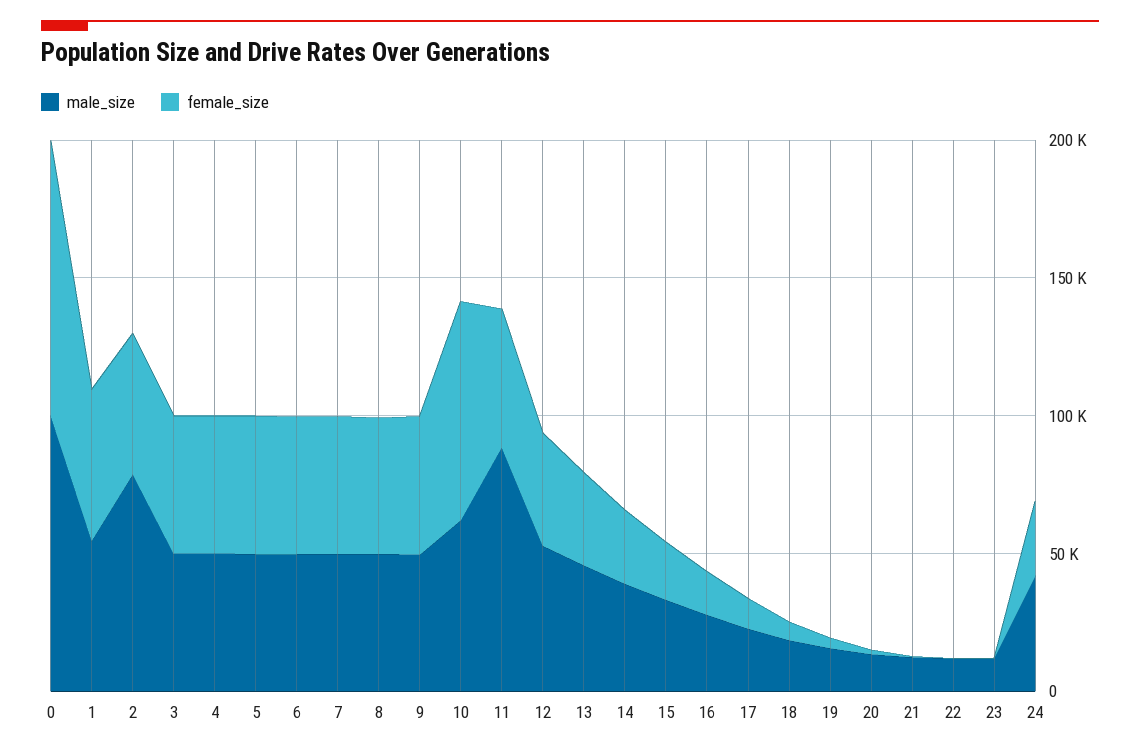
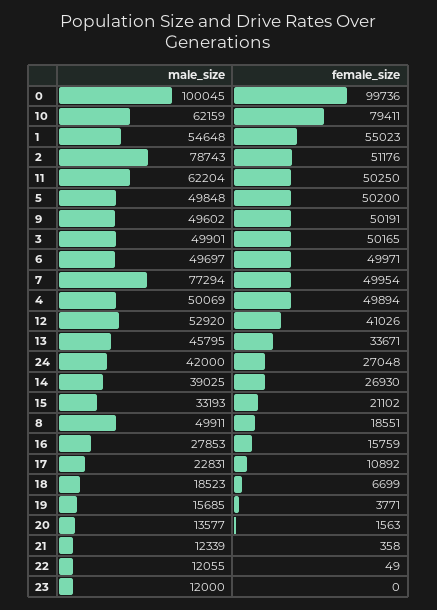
  {
    "male_size": {
      "0": 100045,
      "1": 54648,
      "2": 78743,
      "3": 49901,
      "4": 50069,
      "5": 49848,
      "6": 49697,
-     "7": 50000,
+     "7": 77294,
      "8": 49911,
      "9": 49602,
      "10": 62159,
-     "11": 90000,
+     "11": 62204,
      "12": 52920,
      "13": 45795,
      "14": 39025,
      "15": 33193,
      "16": 27853,
      "17": 22831,
      "18": 18523,
      "19": 15685,
      "20": 13577,
      "21": 12339,
      "22": 12055,
      "23": 12000,
      "24": 42000
    },
    "female_size": {
      "0": 99736,
      "1": 55023,
      "2": 51176,
      "3": 50165,
      "4": 49894,
      "5": 50200,
      "6": 49971,
      "7": 49954,
-     "8": 50000,
+     "8": 18551,
      "9": 50191,
      "10": 79411,
      "11": 50250,
      "12": 41026,
      "13": 33671,
      "14": 26930,
      "15": 21102,
      "16": 15759,
      "17": 10892,
      "18": 6699,
      "19": 3771,
      "20": 1563,
      "21": 358,
      "22": 49,
      "23": 0,
      "24": 27048
    }
  }

